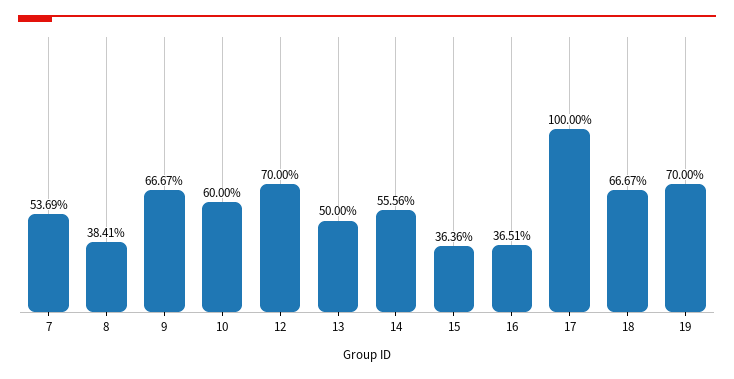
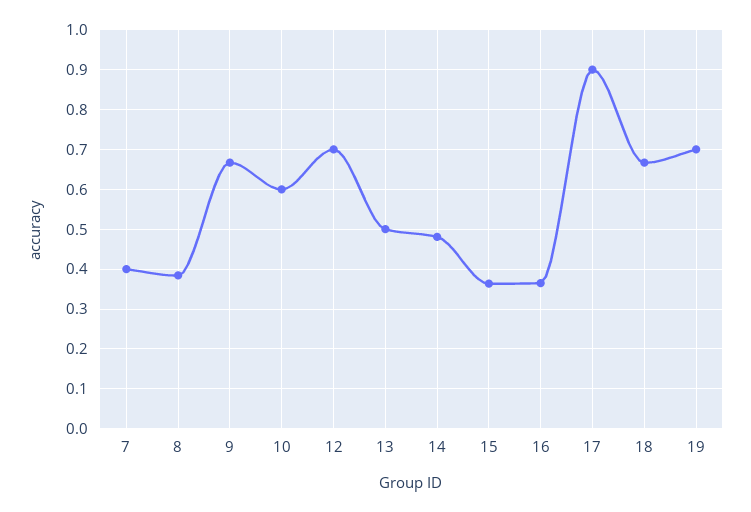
  {
-   "7": 0.5369,
+   "7": 0.4,
    "8": 0.3841,
    "9": 0.6667,
    "10": 0.6,
    "12": 0.7,
    "13": 0.5,
-   "14": 0.5556,
+   "14": 0.48,
    "15": 0.3636,
    "16": 0.3651,
-   "17": 1,
+   "17": 0.9,
    "18": 0.6667,
    "19": 0.7
  }

